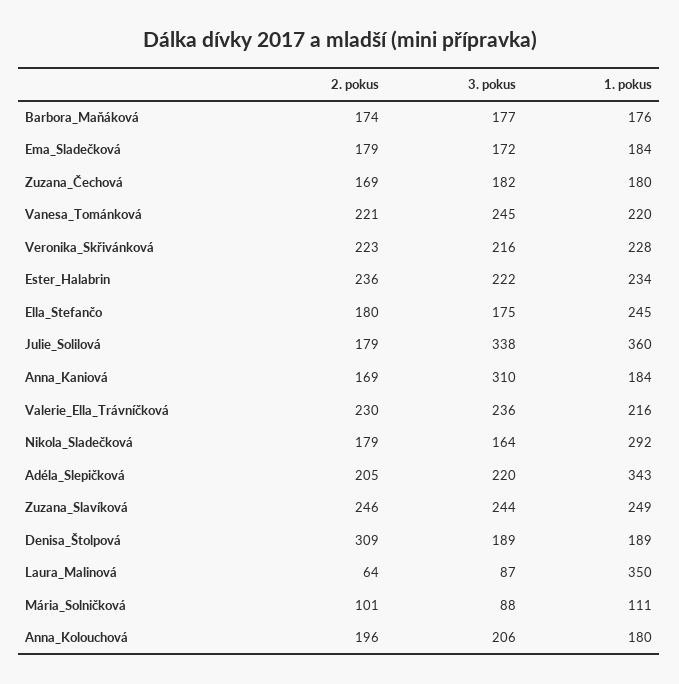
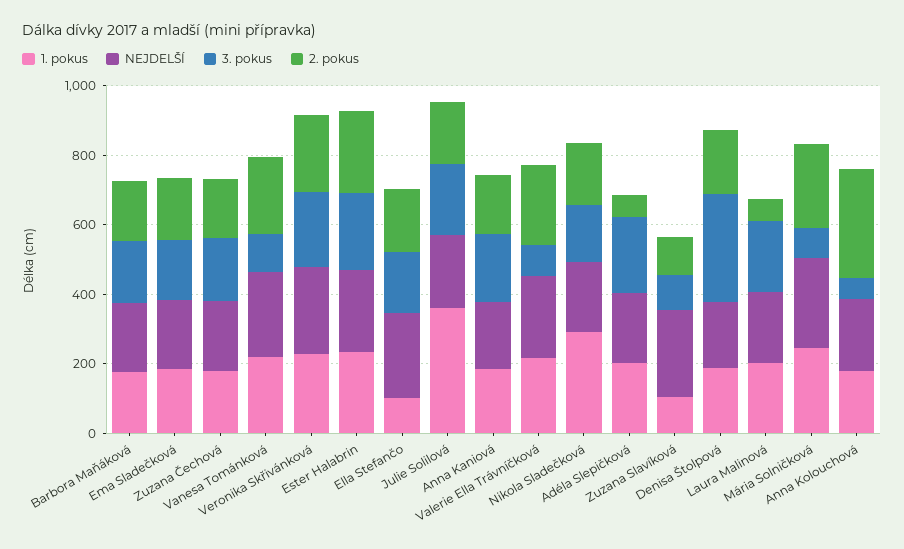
  {
    "2. pokus": {
      "Barbora_Maňáková": 174,
      "Ema_Sladečková": 179,
      "Zuzana_Čechová": 169,
      "Vanesa_Tománková": 221,
      "Veronika_Skřivánková": 223,
      "Ester_Halabrin": 236,
      "Ella_Stefančo": 180,
      "Julie_Solilová": 179,
      "Anna_Kaniová": 169,
      "Valerie_Ella_Trávníčková": 230,
      "Nikola_Sladečková": 179,
-     "Adéla_Slepičková": 205,
+     "Adéla_Slepičková": 50,
-     "Zuzana_Slavíková": 246,
+     "Zuzana_Slavíková": 100,
-     "Denisa_Štolpová": 309,
+     "Denisa_Štolpová": 200,
      "Laura_Malinová": 64,
-     "Mária_Solničková": 101,
+     "Mária_Solničková": 250,
-     "Anna_Kolouchová": 196
+     "Anna_Kolouchová": 300
    },
    "3. pokus": {
      "Barbora_Maňáková": 177,
      "Ema_Sladečková": 172,
      "Zuzana_Čechová": 182,
-     "Vanesa_Tománková": 245,
+     "Vanesa_Tománková": 100,
      "Veronika_Skřivánková": 216,
      "Ester_Halabrin": 222,
      "Ella_Stefančo": 175,
-     "Julie_Solilová": 338,
+     "Julie_Solilová": 200,
-     "Anna_Kaniová": 310,
+     "Anna_Kaniová": 200,
-     "Valerie_Ella_Trávníčková": 236,
+     "Valerie_Ella_Trávníčková": 100,
      "Nikola_Sladečková": 164,
      "Adéla_Slepičková": 220,
-     "Zuzana_Slavíková": 244,
+     "Zuzana_Slavíková": 100,
-     "Denisa_Štolpová": 189,
+     "Denisa_Štolpová": 300,
-     "Laura_Malinová": 87,
+     "Laura_Malinová": 200,
      "Mária_Solničková": 88,
-     "Anna_Kolouchová": 206
+     "Anna_Kolouchová": 50
    },
    "1. pokus": {
      "Barbora_Maňáková": 176,
      "Ema_Sladečková": 184,
      "Zuzana_Čechová": 180,
      "Vanesa_Tománková": 220,
      "Veronika_Skřivánková": 228,
      "Ester_Halabrin": 234,
-     "Ella_Stefančo": 245,
+     "Ella_Stefančo": 100,
      "Julie_Solilová": 360,
      "Anna_Kaniová": 184,
      "Valerie_Ella_Trávníčková": 216,
      "Nikola_Sladečková": 292,
-     "Adéla_Slepičková": 343,
+     "Adéla_Slepičková": 200,
-     "Zuzana_Slavíková": 249,
+     "Zuzana_Slavíková": 100,
      "Denisa_Štolpová": 189,
-     "Laura_Malinová": 350,
+     "Laura_Malinová": 200,
-     "Mária_Solničková": 111,
+     "Mária_Solničková": 250,
      "Anna_Kolouchová": 180
-   }
+   },
+   "NEJDELŠÍ": {
+     "Barbora_Maňáková": 200,
+     "Ema_Sladečková": 200,
+     "Zuzana_Čechová": 200,
+     "Vanesa_Tománková": 250,
+     "Veronika_Skřivánková": 250,
+     "Ester_Halabrin": 250,
+     "Ella_Stefančo": 250,
+     "Julie_Solilová": 200,
+     "Anna_Kaniová": 200,
+     "Valerie_Ella_Trávníčková": 250,
+     "Nikola_Sladečková": 200,
+     "Adéla_Slepičková": 200,
+     "Zuzana_Slavíková": 250,
+     "Denisa_Štolpová": 200,
+     "Laura_Malinová": 200,
+     "Mária_Solničková": 250,
+     "Anna_Kolouchová": 200
+   }
  }

